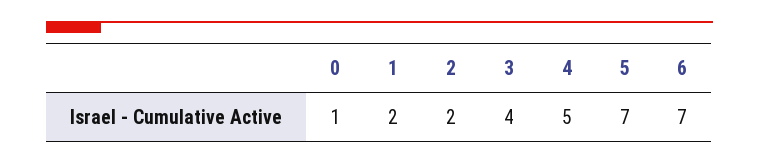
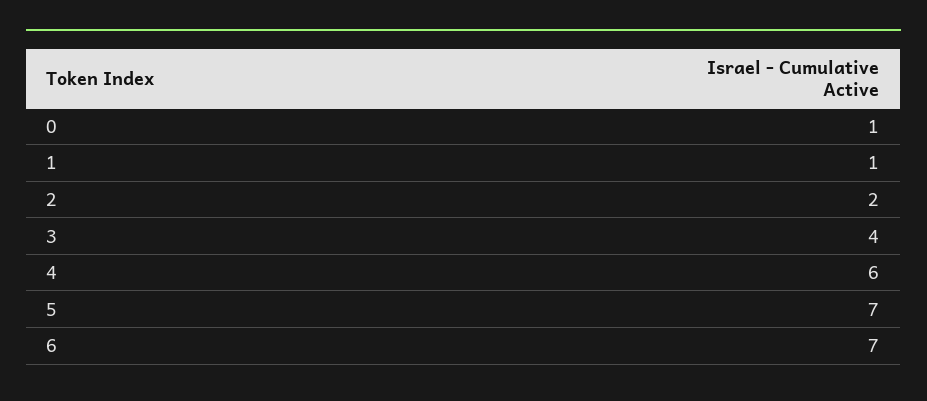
  {
    "0": 1,
-   "1": 2,
+   "1": 1,
    "2": 2,
    "3": 4,
-   "4": 5,
+   "4": 6,
    "5": 7,
    "6": 7
  }

